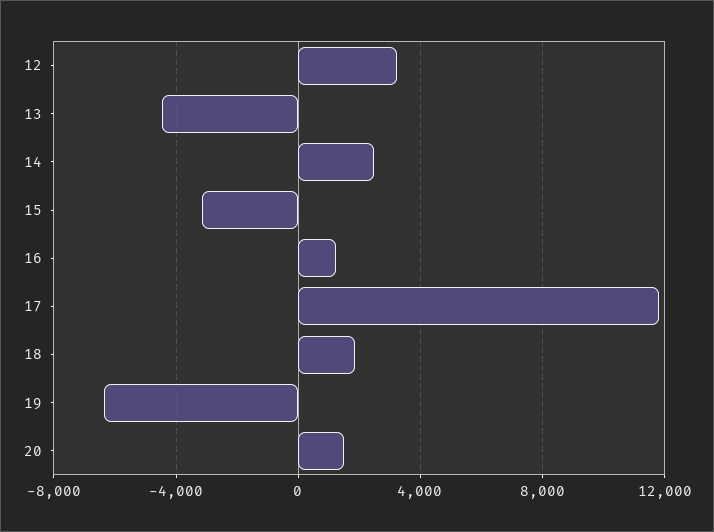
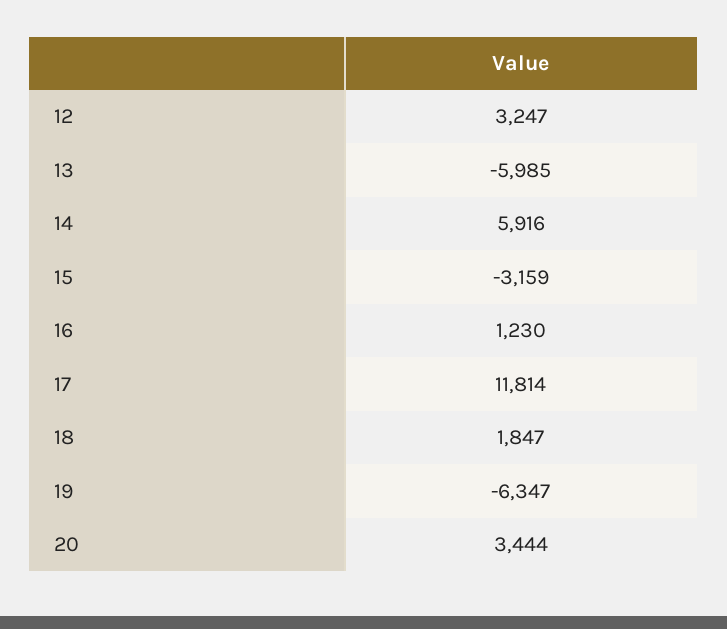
  {
    "12": 3247,
-   "13": -4500,
+   "13": -5985,
-   "14": 2500,
+   "14": 5916,
    "15": -3159,
    "16": 1230,
    "17": 11814,
    "18": 1847,
    "19": -6347,
-   "20": 1500
+   "20": 3444
  }

